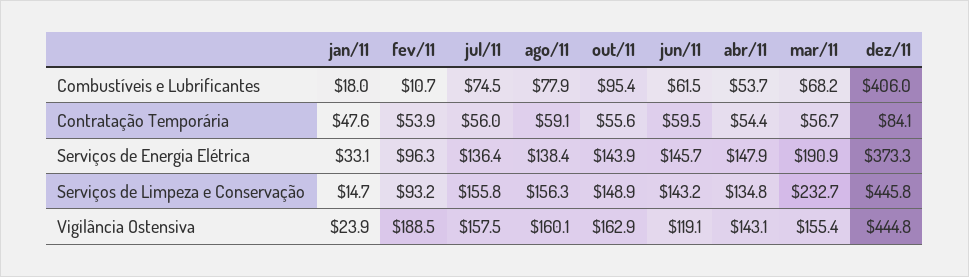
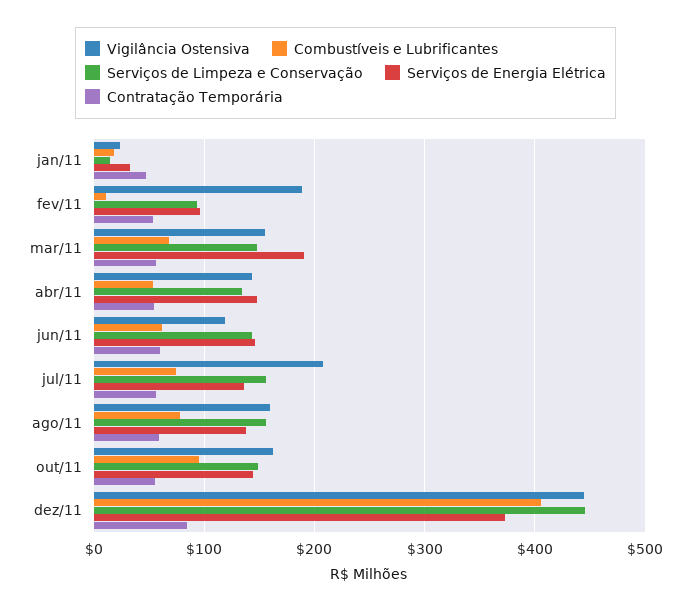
  {
    "Combustíveis e Lubrificantes": {
      "jan/11": 18,
      "fev/11": 10.7,
      "jul/11": 74.5,
      "ago/11": 77.9,
      "out/11": 95.4,
      "jun/11": 61.5,
      "abr/11": 53.7,
      "mar/11": 68.2,
      "dez/11": 406
    },
    "Contratação Temporária": {
      "jan/11": 47.6,
      "fev/11": 53.9,
      "jul/11": 56,
      "ago/11": 59.1,
      "out/11": 55.6,
      "jun/11": 59.5,
      "abr/11": 54.4,
      "mar/11": 56.7,
      "dez/11": 84.1
    },
    "Serviços de Energia Elétrica": {
      "jan/11": 33.1,
      "fev/11": 96.3,
      "jul/11": 136.4,
      "ago/11": 138.4,
      "out/11": 143.9,
      "jun/11": 145.7,
      "abr/11": 147.9,
      "mar/11": 190.9,
      "dez/11": 373.3
    },
    "Serviços de Limpeza e Conservação": {
      "jan/11": 14.7,
      "fev/11": 93.2,
      "jul/11": 155.8,
      "ago/11": 156.3,
      "out/11": 148.9,
      "jun/11": 143.2,
      "abr/11": 134.8,
-     "mar/11": 232.7,
+     "mar/11": 150,
      "dez/11": 445.8
    },
    "Vigilância Ostensiva": {
      "jan/11": 23.9,
      "fev/11": 188.5,
-     "jul/11": 157.5,
+     "jul/11": 210,
      "ago/11": 160.1,
      "out/11": 162.9,
      "jun/11": 119.1,
      "abr/11": 143.1,
      "mar/11": 155.4,
      "dez/11": 444.8
    }
  }

